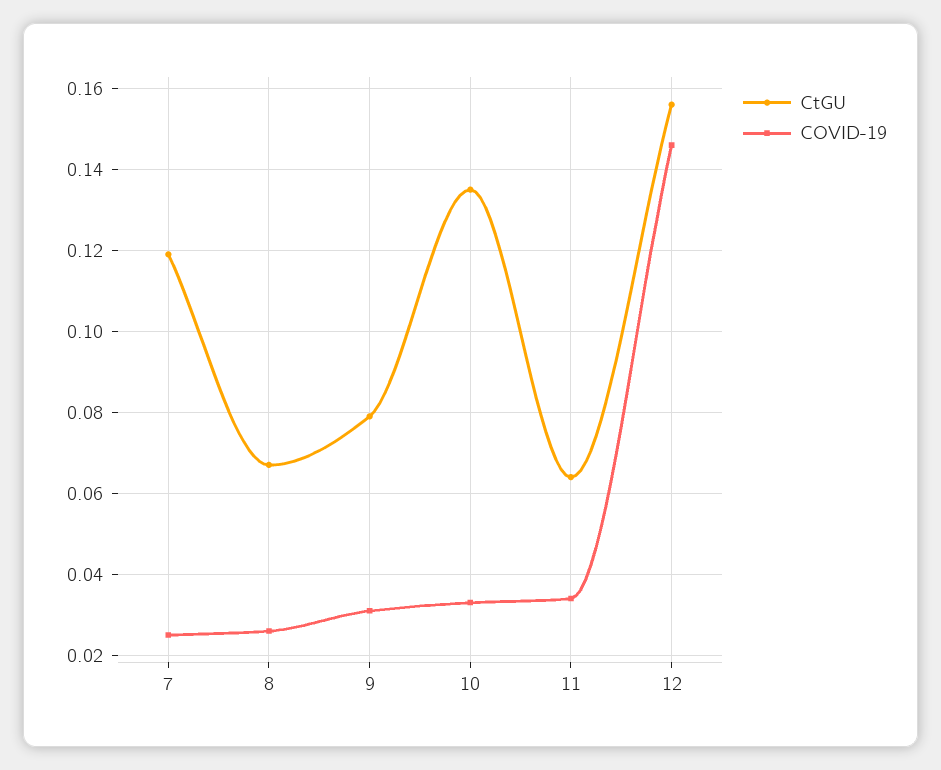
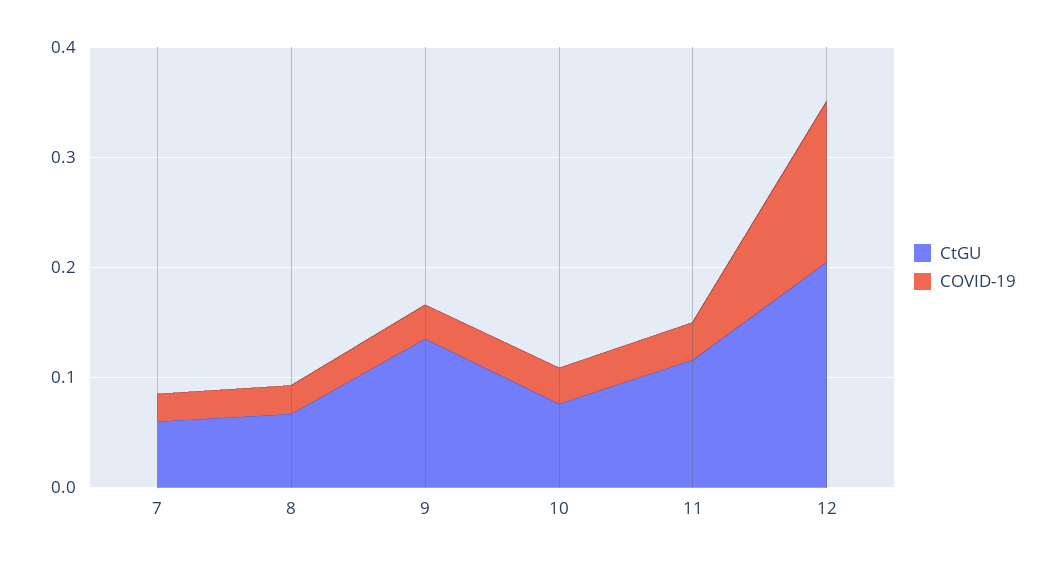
  {
    "CtGU": {
-     "7": 0.12,
+     "7": 0.06,
      "8": 0.065,
-     "9": 0.08,
+     "9": 0.14,
-     "10": 0.135,
+     "10": 0.08,
-     "11": 0.065,
+     "11": 0.12,
-     "12": 0.155
+     "12": 0.2
    },
    "COVID-19": {
      "7": 0.025,
      "8": 0.025,
      "9": 0.03,
      "10": 0.035,
      "11": 0.035,
      "12": 0.145
    }
  }

